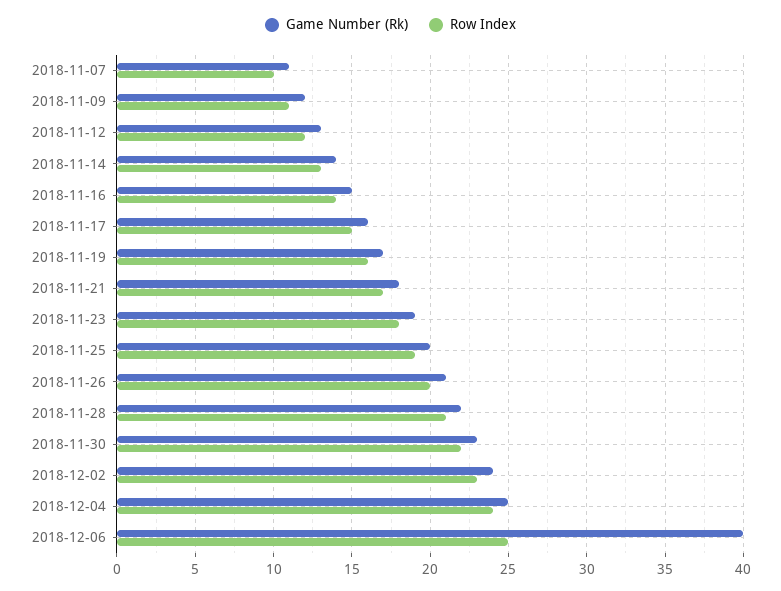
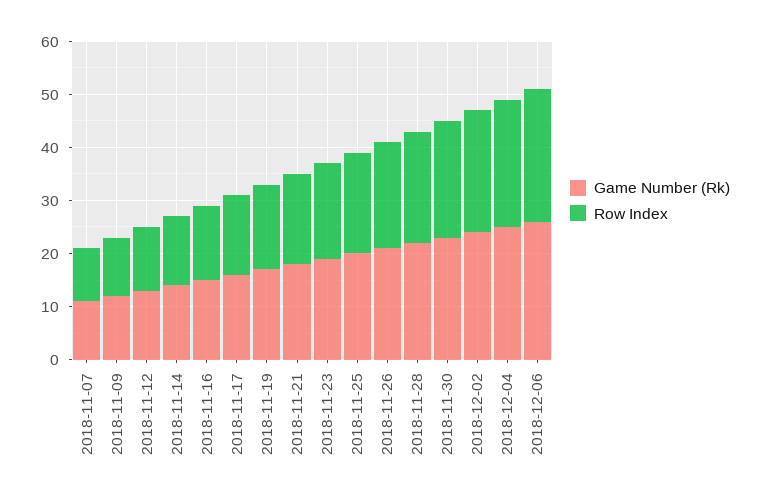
  {
    "Game Number (Rk)": {
      "2018-11-07": 11,
      "2018-11-09": 12,
      "2018-11-12": 13,
      "2018-11-14": 14,
      "2018-11-16": 15,
      "2018-11-17": 16,
      "2018-11-19": 17,
      "2018-11-21": 18,
      "2018-11-23": 19,
      "2018-11-25": 20,
      "2018-11-26": 21,
      "2018-11-28": 22,
      "2018-11-30": 23,
      "2018-12-02": 24,
      "2018-12-04": 25,
-     "2018-12-06": 40
+     "2018-12-06": 25
    },
    "Row Index": {
      "2018-11-07": 10,
      "2018-11-09": 11,
      "2018-11-12": 12,
      "2018-11-14": 13,
      "2018-11-16": 14,
      "2018-11-17": 15,
      "2018-11-19": 16,
      "2018-11-21": 17,
      "2018-11-23": 18,
      "2018-11-25": 19,
      "2018-11-26": 20,
      "2018-11-28": 21,
      "2018-11-30": 22,
      "2018-12-02": 23,
      "2018-12-04": 24,
      "2018-12-06": 25
    }
  }

